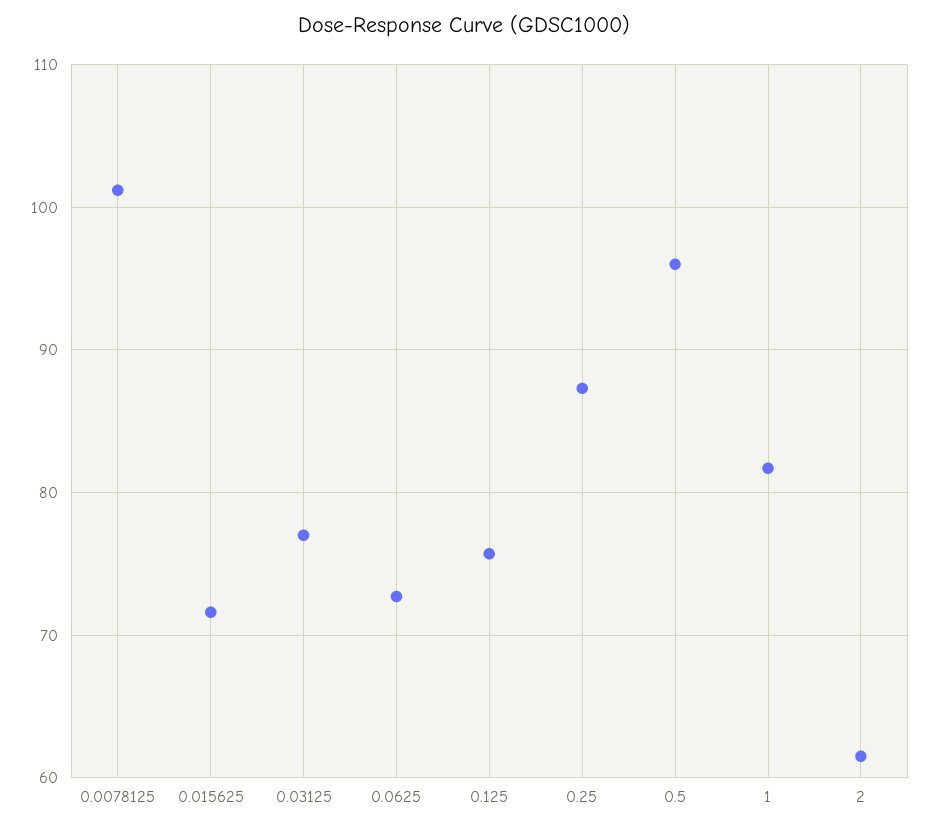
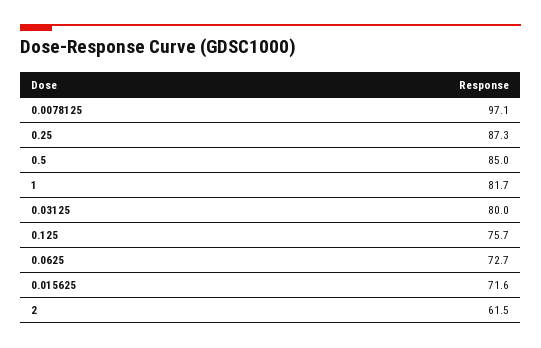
  {
-   "0.0078125": 101,
+   "0.0078125": 97.1,
    "0.015625": 71.6,
-   "0.03125": 77,
+   "0.03125": 80,
    "0.0625": 72.7,
    "0.125": 75.7,
    "0.25": 87.3,
-   "0.5": 96,
+   "0.5": 85,
    "1": 81.7,
    "2": 61.5
  }

